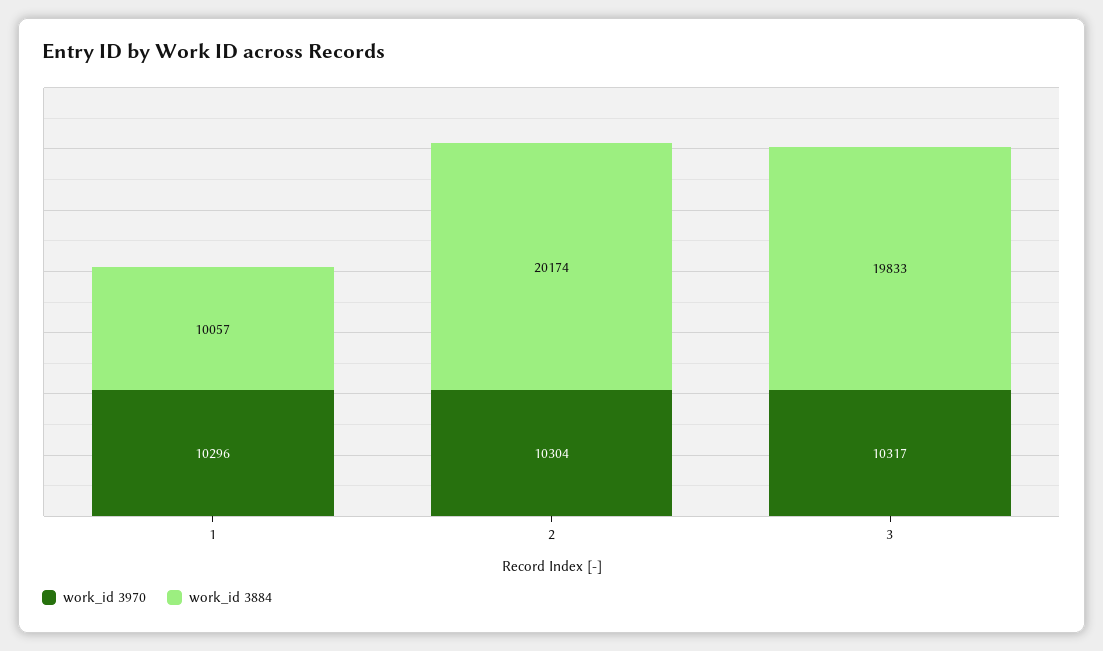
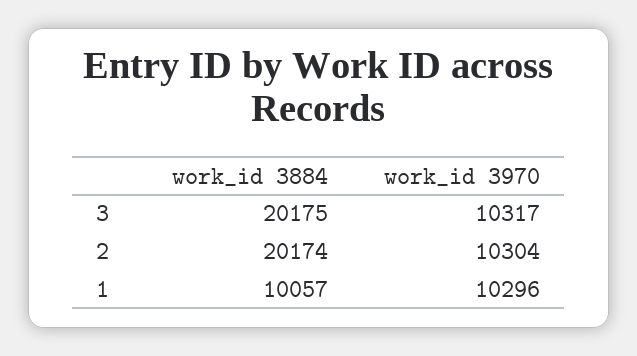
  {
    "work_id 3970": {
      "1": 10296,
      "2": 10304,
      "3": 10317
    },
    "work_id 3884": {
      "1": 10057,
      "2": 20174,
-     "3": 19833
+     "3": 20175
    }
  }

